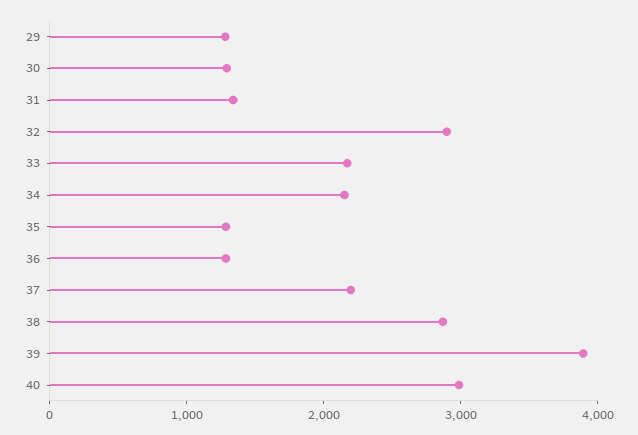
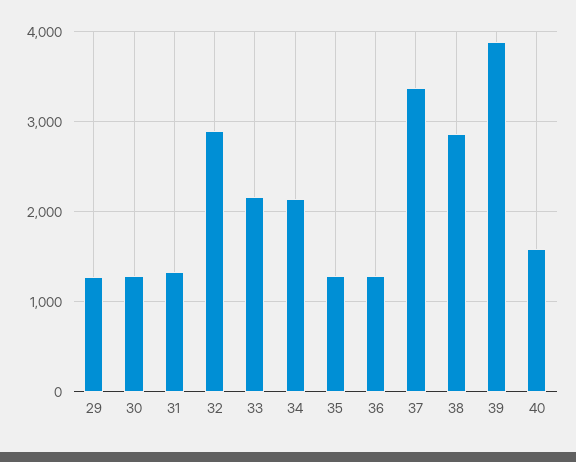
  {
    "29": 1300,
    "30": 1300,
    "31": 1300,
    "32": 2900,
    "33": 2200,
    "34": 2100,
    "35": 1300,
    "36": 1300,
-   "37": 2200,
+   "37": 3400,
    "38": 2900,
    "39": 3900,
-   "40": 3000
+   "40": 1600
  }

